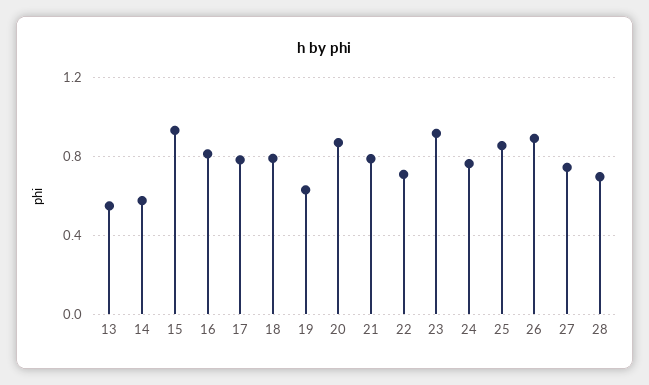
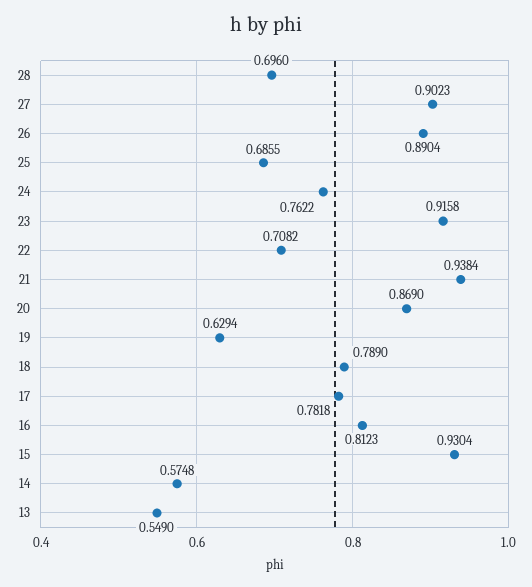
  {
    "13": 0.549,
    "14": 0.5748,
    "15": 0.9304,
    "16": 0.8123,
    "17": 0.7818,
    "18": 0.789,
    "19": 0.6294,
    "20": 0.869,
-   "21": 0.8,
+   "21": 0.9384,
    "22": 0.7082,
    "23": 0.9158,
    "24": 0.7622,
-   "25": 0.85,
+   "25": 0.6855,
    "26": 0.8904,
-   "27": 0.75,
+   "27": 0.9023,
    "28": 0.696
  }

